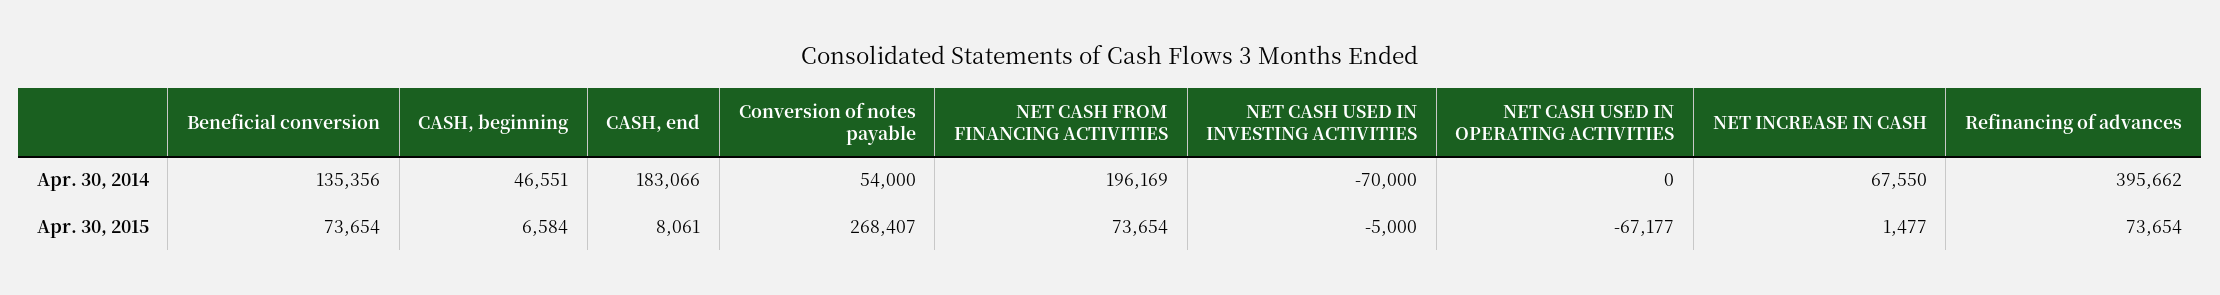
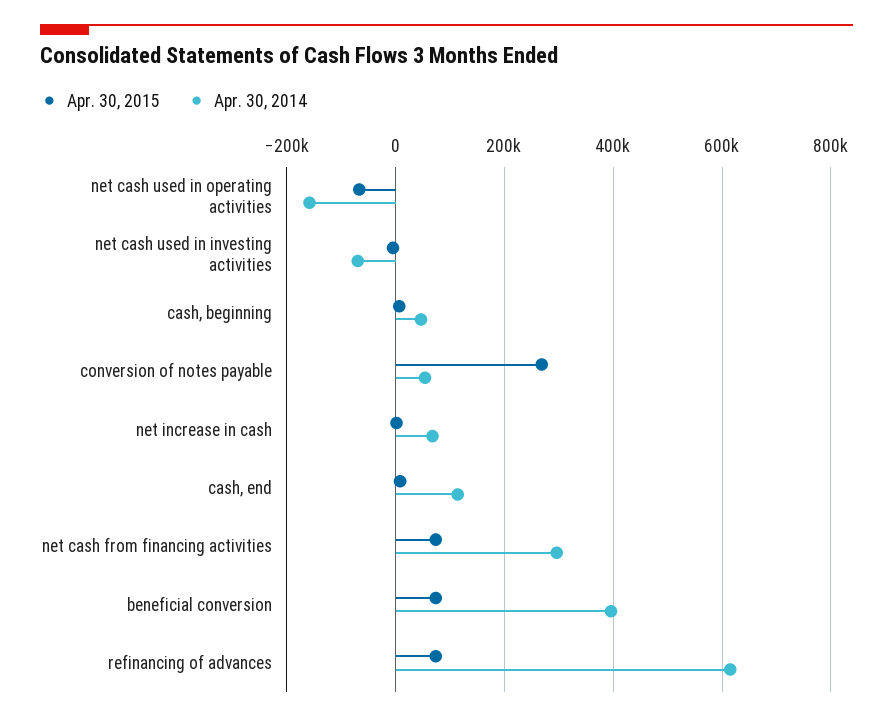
  {
    "Apr. 30, 2014": {
-     "Beneficial conversion": 135356,
+     "Beneficial conversion": 400000,
      "CASH, beginning": 46551,
-     "CASH, end": 183066,
+     "CASH, end": 120000,
      "Conversion of notes payable": 54000,
-     "NET CASH FROM FINANCING ACTIVITIES": 196169,
+     "NET CASH FROM FINANCING ACTIVITIES": 300000,
      "NET CASH USED IN INVESTING ACTIVITIES": -70000,
-     "NET CASH USED IN OPERATING ACTIVITIES": 0,
+     "NET CASH USED IN OPERATING ACTIVITIES": -160000,
      "NET INCREASE IN CASH": 67550,
-     "Refinancing of advances": 395662
+     "Refinancing of advances": 620000
    },
    "Apr. 30, 2015": {
      "Beneficial conversion": 73654,
      "CASH, beginning": 6584,
      "CASH, end": 8061,
      "Conversion of notes payable": 268407,
      "NET CASH FROM FINANCING ACTIVITIES": 73654,
      "NET CASH USED IN INVESTING ACTIVITIES": -5000,
      "NET CASH USED IN OPERATING ACTIVITIES": -67177,
      "NET INCREASE IN CASH": 1477,
      "Refinancing of advances": 73654
    }
  }

